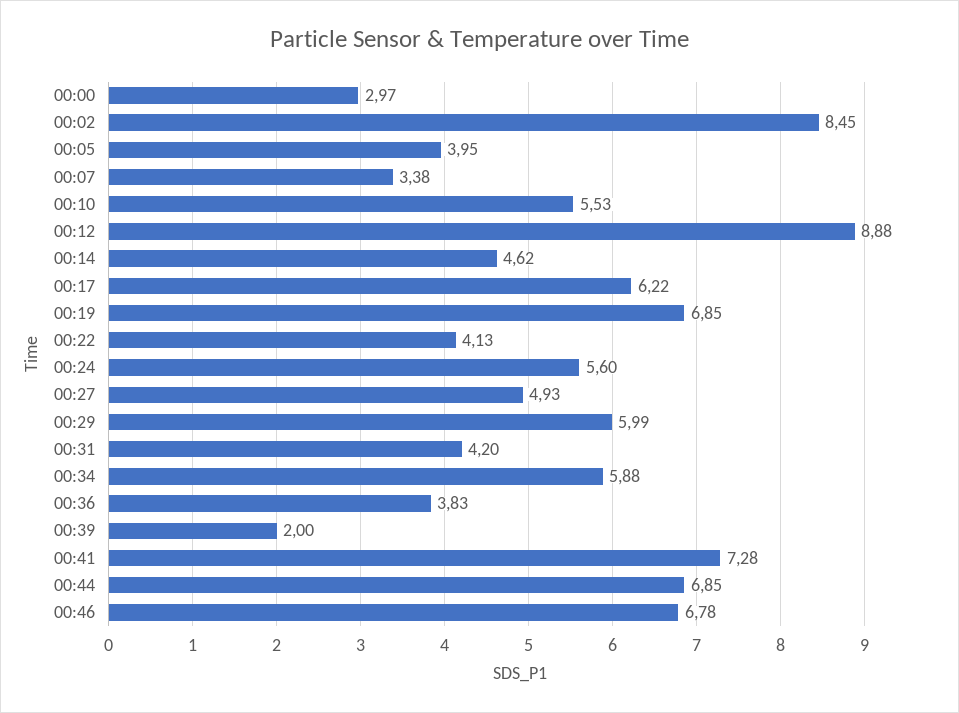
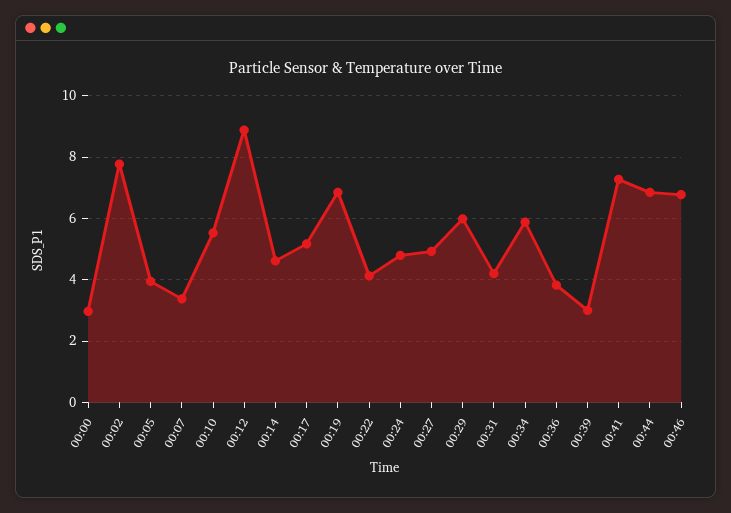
  {
    "00:00": 2.97,
-   "00:02": 8.45,
+   "00:02": 7.8,
    "00:05": 3.95,
    "00:07": 3.38,
    "00:10": 5.53,
    "00:12": 8.88,
    "00:14": 4.62,
-   "00:17": 6.22,
+   "00:17": 5.2,
    "00:19": 6.85,
    "00:22": 4.13,
-   "00:24": 5.6,
+   "00:24": 4.8,
    "00:27": 4.93,
    "00:29": 5.99,
    "00:31": 4.2,
    "00:34": 5.88,
    "00:36": 3.83,
-   "00:39": 2,
+   "00:39": 3,
    "00:41": 7.28,
    "00:44": 6.85,
    "00:46": 6.78
  }

